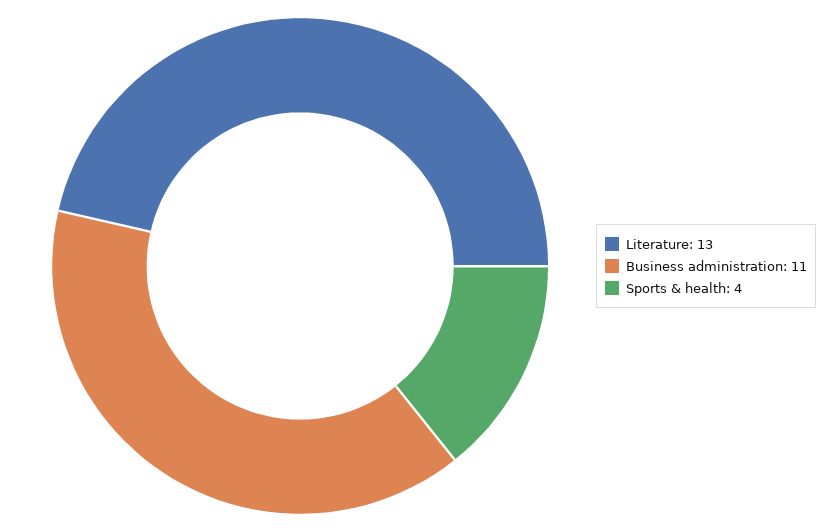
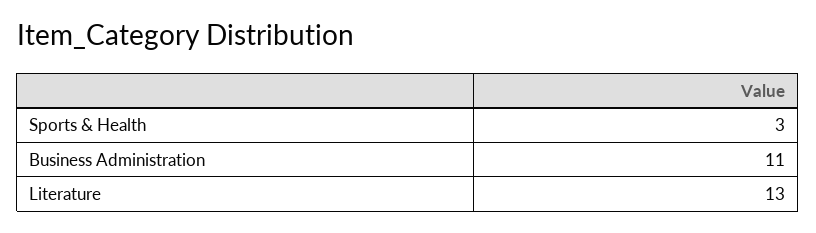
  {
    "Literature": 13,
    "Business administration": 11,
-   "Sports & health": 4
+   "Sports & health": 3
  }

